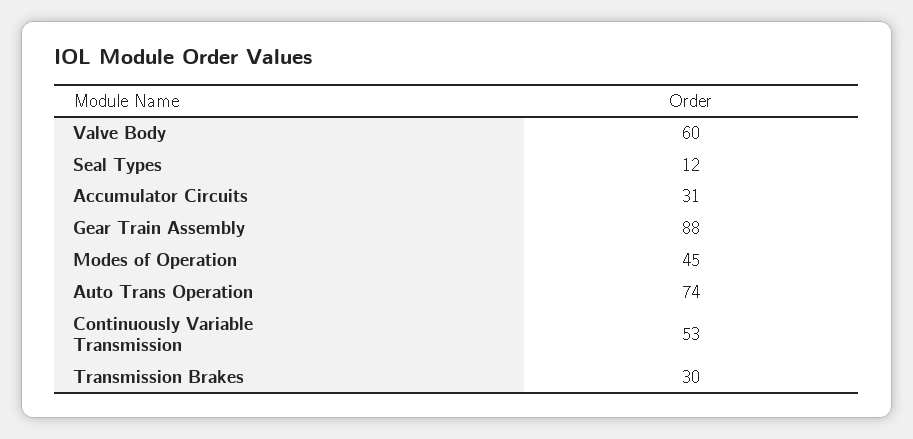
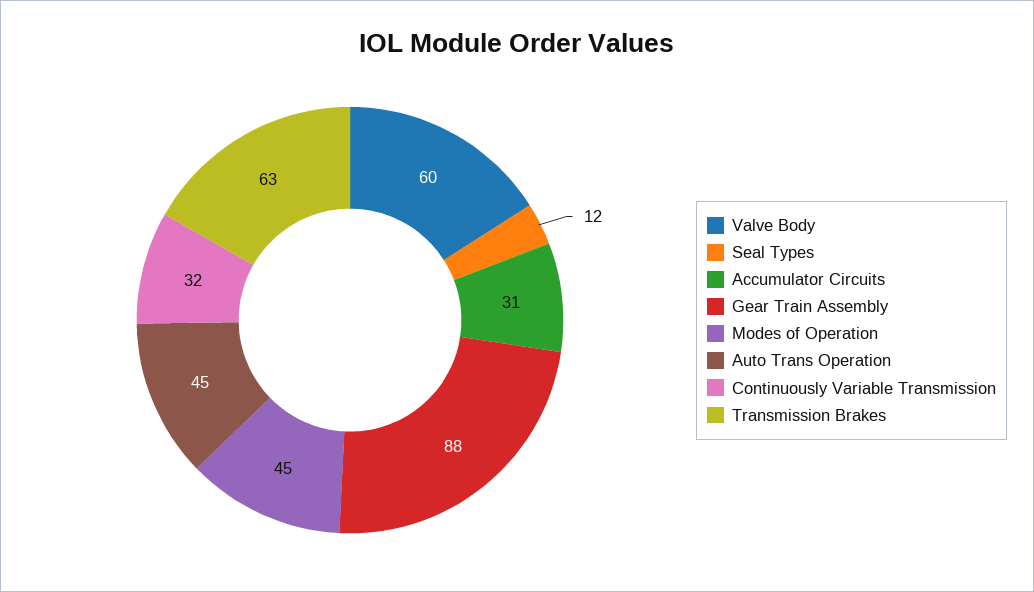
  {
    "Valve Body": 60,
    "Seal Types": 12,
    "Accumulator Circuits": 31,
    "Gear Train Assembly": 88,
    "Modes of Operation": 45,
-   "Auto Trans Operation": 74,
+   "Auto Trans Operation": 45,
-   "Continuously Variable Transmission": 53,
+   "Continuously Variable Transmission": 32,
-   "Transmission Brakes": 30
+   "Transmission Brakes": 63
  }

